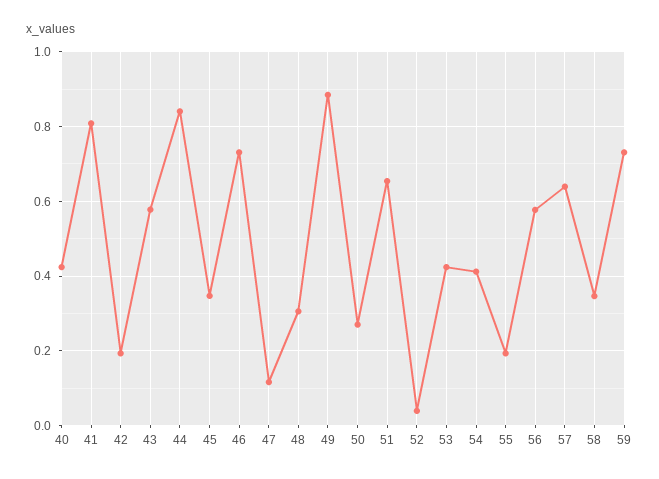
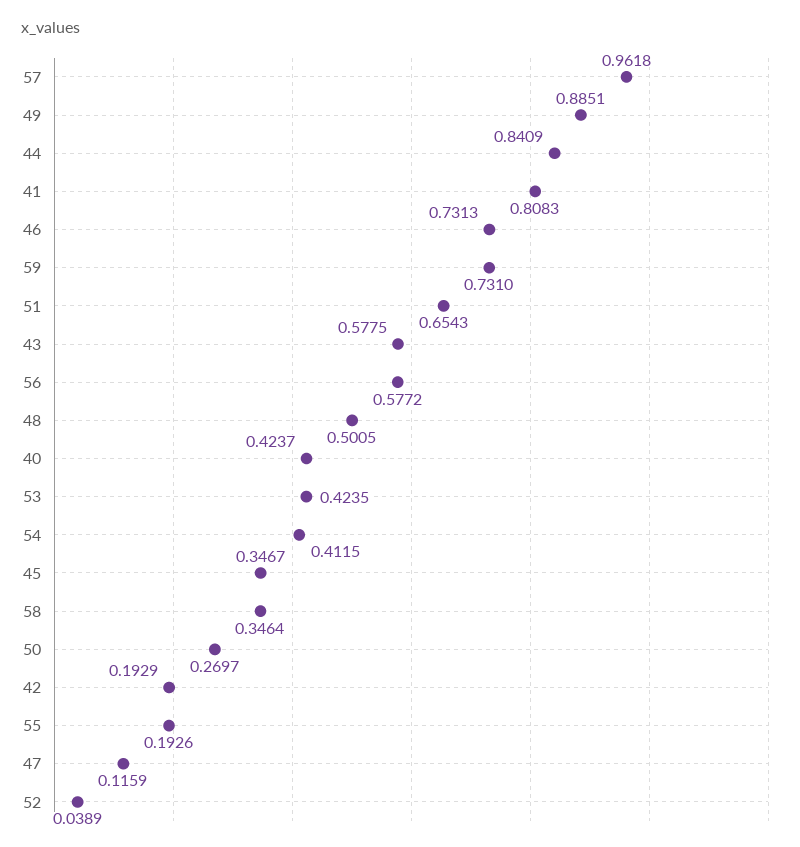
  {
    "40": 0.4237,
    "41": 0.8083,
    "42": 0.1929,
    "43": 0.5775,
    "44": 0.8409,
    "45": 0.3467,
    "46": 0.7313,
    "47": 0.1159,
-   "48": 0.3,
+   "48": 0.5005,
    "49": 0.8851,
    "50": 0.2697,
    "51": 0.6543,
    "52": 0.0389,
    "53": 0.4235,
    "54": 0.4115,
    "55": 0.1926,
    "56": 0.5772,
-   "57": 0.64,
+   "57": 0.9618,
    "58": 0.3464,
    "59": 0.731
  }

